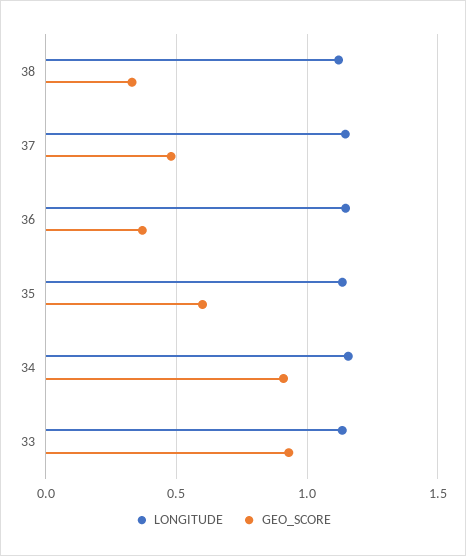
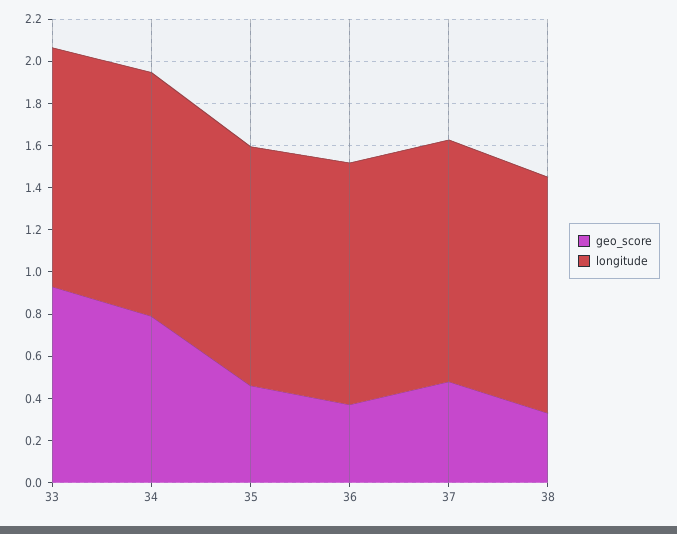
  {
    "LONGITUDE": {
      "38": 1.1,
      "37": 1.15,
      "36": 1.15,
      "35": 1.15,
      "34": 1.15,
      "33": 1.15
    },
    "GEO_SCORE": {
      "38": 0.35,
      "37": 0.5,
      "36": 0.35,
-     "35": 0.6,
+     "35": 0.45,
-     "34": 0.9,
+     "34": 0.8,
      "33": 0.95
    }
  }

